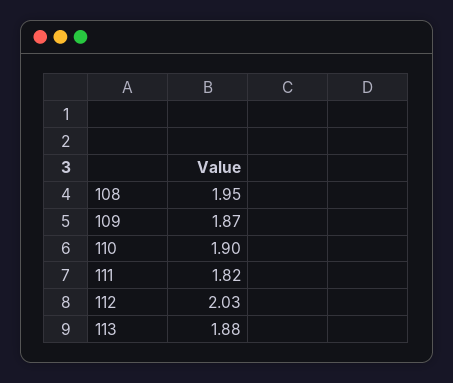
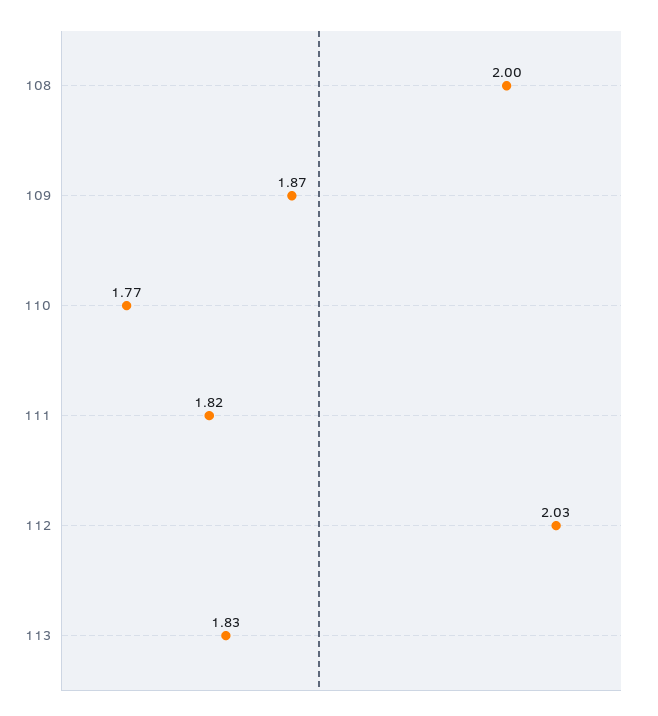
  {
-   "108": 1.95,
+   "108": 2,
    "109": 1.87,
-   "110": 1.9,
+   "110": 1.77,
    "111": 1.82,
    "112": 2.03,
-   "113": 1.88
+   "113": 1.83
  }

